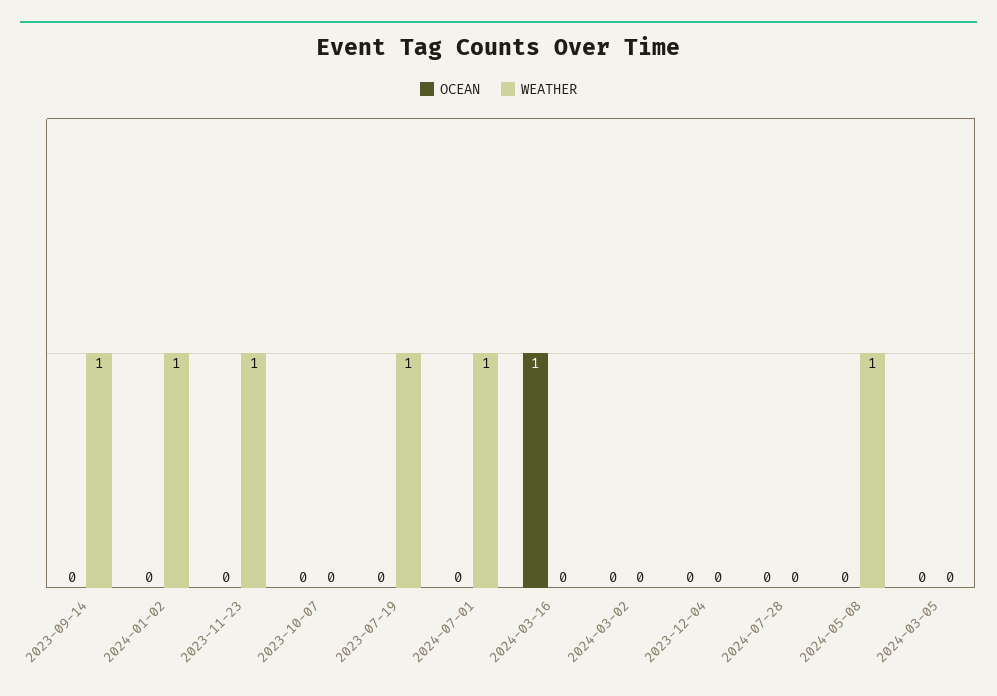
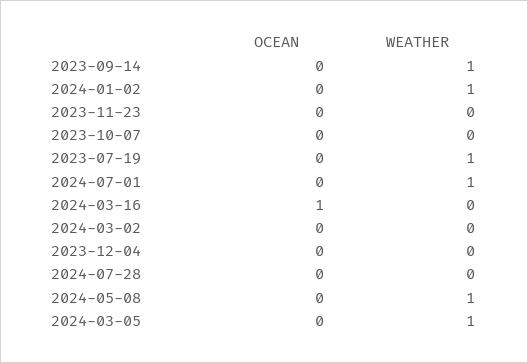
  {
    "OCEAN": {
      "2023-09-14": 0,
      "2024-01-02": 0,
      "2023-11-23": 0,
      "2023-10-07": 0,
      "2023-07-19": 0,
      "2024-07-01": 0,
      "2024-03-16": 1,
      "2024-03-02": 0,
      "2023-12-04": 0,
      "2024-07-28": 0,
      "2024-05-08": 0,
      "2024-03-05": 0
    },
    "WEATHER": {
      "2023-09-14": 1,
      "2024-01-02": 1,
-     "2023-11-23": 1,
+     "2023-11-23": 0,
      "2023-10-07": 0,
      "2023-07-19": 1,
      "2024-07-01": 1,
      "2024-03-16": 0,
      "2024-03-02": 0,
      "2023-12-04": 0,
      "2024-07-28": 0,
      "2024-05-08": 1,
-     "2024-03-05": 0
+     "2024-03-05": 1
    }
  }

